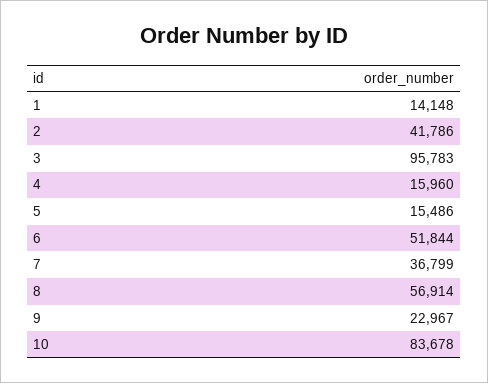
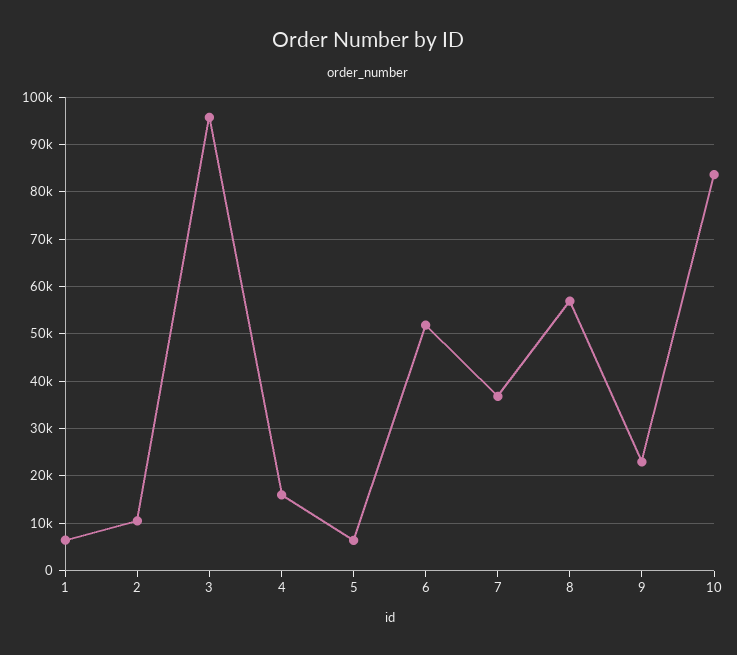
  {
-   "1": 14148,
+   "1": 6000,
-   "2": 41786,
+   "2": 10000,
    "3": 95783,
    "4": 15960,
-   "5": 15486,
+   "5": 6000,
    "6": 51844,
    "7": 36799,
    "8": 56914,
    "9": 22967,
    "10": 83678
  }

